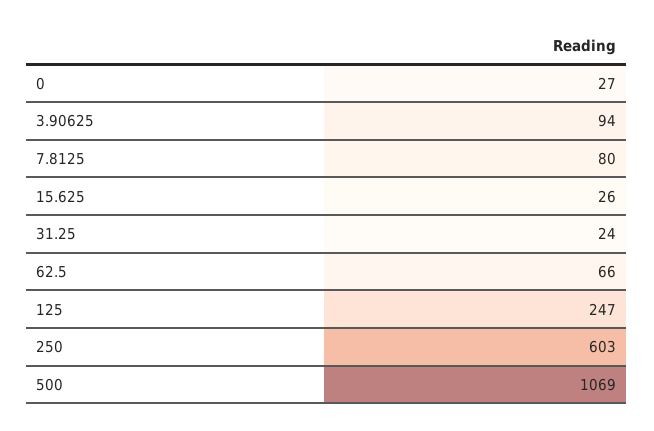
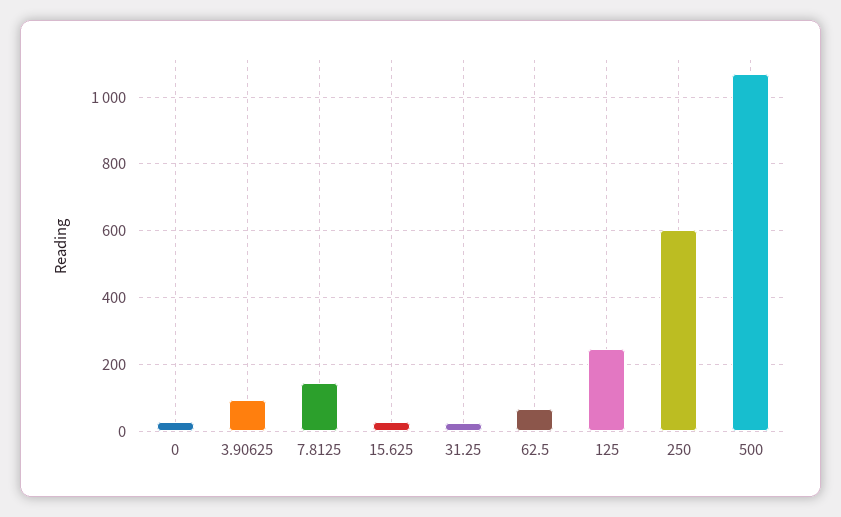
  {
    "0": 27,
    "3.90625": 94,
-   "7.8125": 80,
+   "7.8125": 140,
    "15.625": 26,
    "31.25": 24,
    "62.5": 66,
    "125": 247,
    "250": 603,
    "500": 1069
  }

